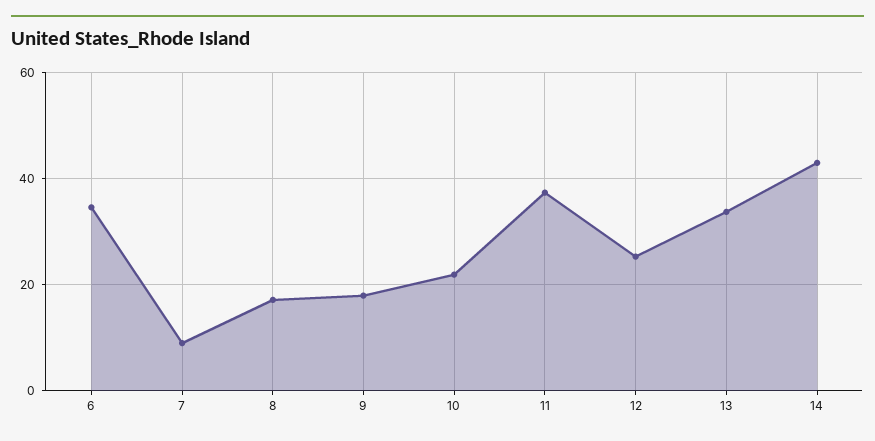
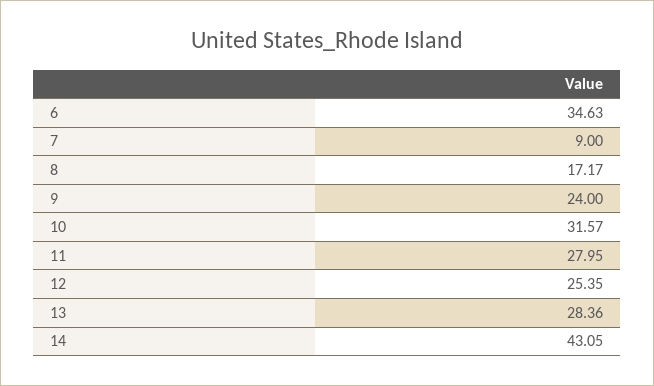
  {
    "6": 34.63,
    "7": 9,
    "8": 17.17,
-   "9": 18,
+   "9": 24,
-   "10": 22,
+   "10": 31.57,
-   "11": 38,
+   "11": 27.95,
    "12": 25.35,
-   "13": 34,
+   "13": 28.36,
    "14": 43.05
  }

